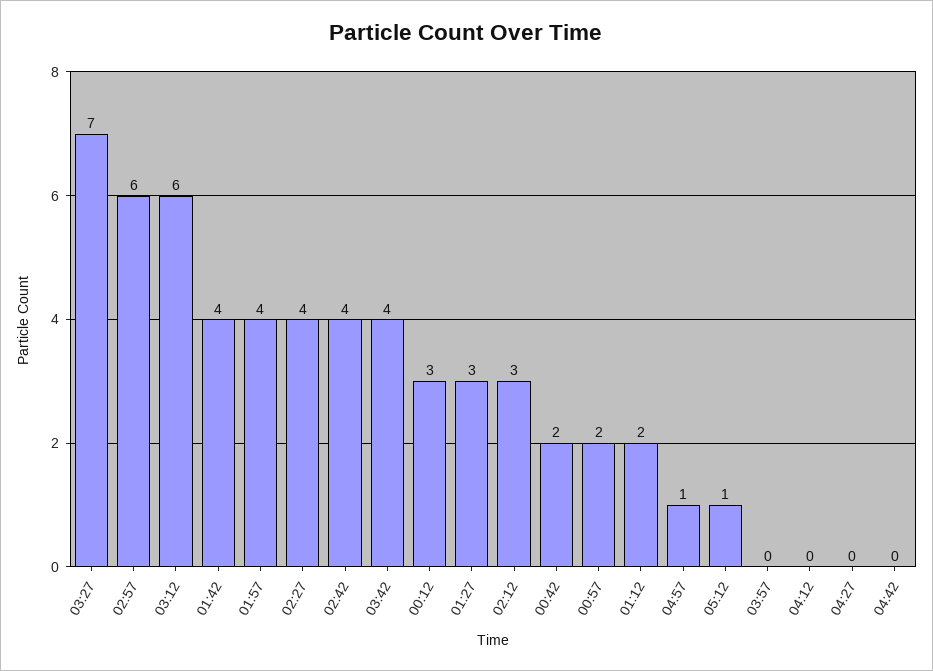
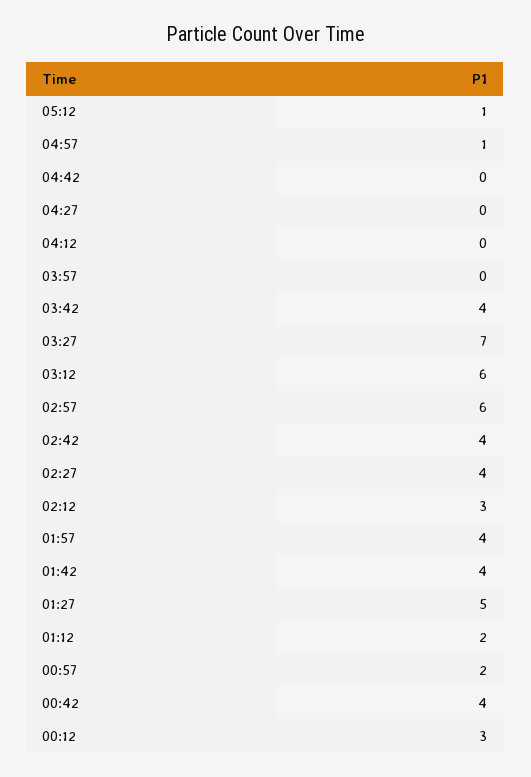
  {
    "03:27": 7,
    "02:57": 6,
    "03:12": 6,
    "01:42": 4,
    "01:57": 4,
    "02:27": 4,
    "02:42": 4,
    "03:42": 4,
    "00:12": 3,
-   "01:27": 3,
+   "01:27": 5,
    "02:12": 3,
-   "00:42": 2,
+   "00:42": 4,
    "00:57": 2,
    "01:12": 2,
    "04:57": 1,
    "05:12": 1,
    "03:57": 0,
    "04:12": 0,
    "04:27": 0,
    "04:42": 0
  }

